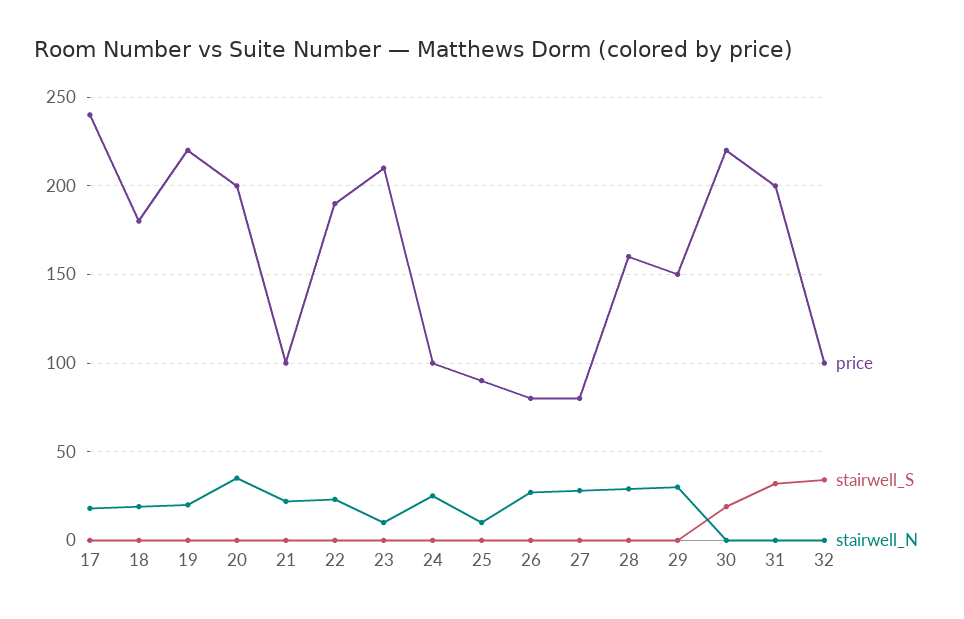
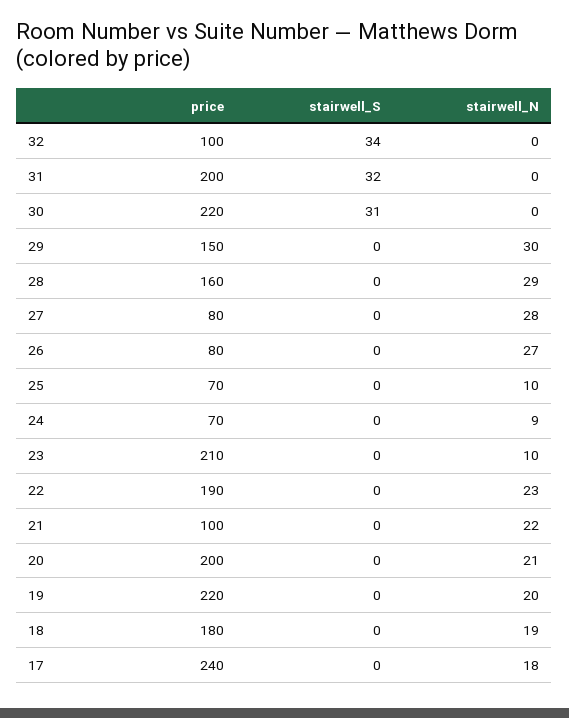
  {
    "price": {
      "17": 240,
      "18": 180,
      "19": 220,
      "20": 200,
      "21": 100,
      "22": 190,
      "23": 210,
-     "24": 100,
+     "24": 70,
-     "25": 90,
+     "25": 70,
      "26": 80,
      "27": 80,
      "28": 160,
      "29": 150,
      "30": 220,
      "31": 200,
      "32": 100
    },
    "stairwell_S": {
      "17": 0,
      "18": 0,
      "19": 0,
      "20": 0,
      "21": 0,
      "22": 0,
      "23": 0,
      "24": 0,
      "25": 0,
      "26": 0,
      "27": 0,
      "28": 0,
      "29": 0,
-     "30": 20,
+     "30": 31,
      "31": 32,
      "32": 34
    },
    "stairwell_N": {
      "17": 18,
      "18": 19,
      "19": 20,
-     "20": 35,
+     "20": 21,
      "21": 22,
      "22": 23,
      "23": 10,
-     "24": 25,
+     "24": 9,
      "25": 10,
      "26": 27,
      "27": 28,
      "28": 29,
      "29": 30,
      "30": 0,
      "31": 0,
      "32": 0
    }
  }

